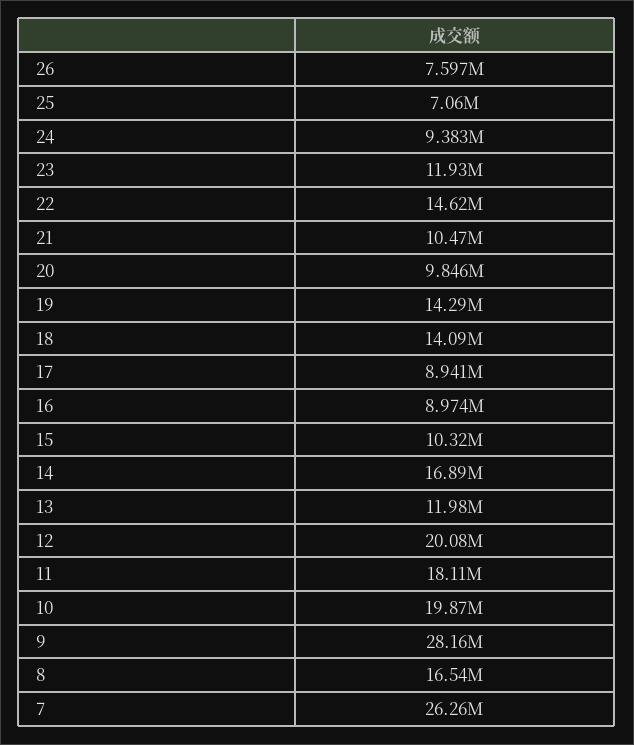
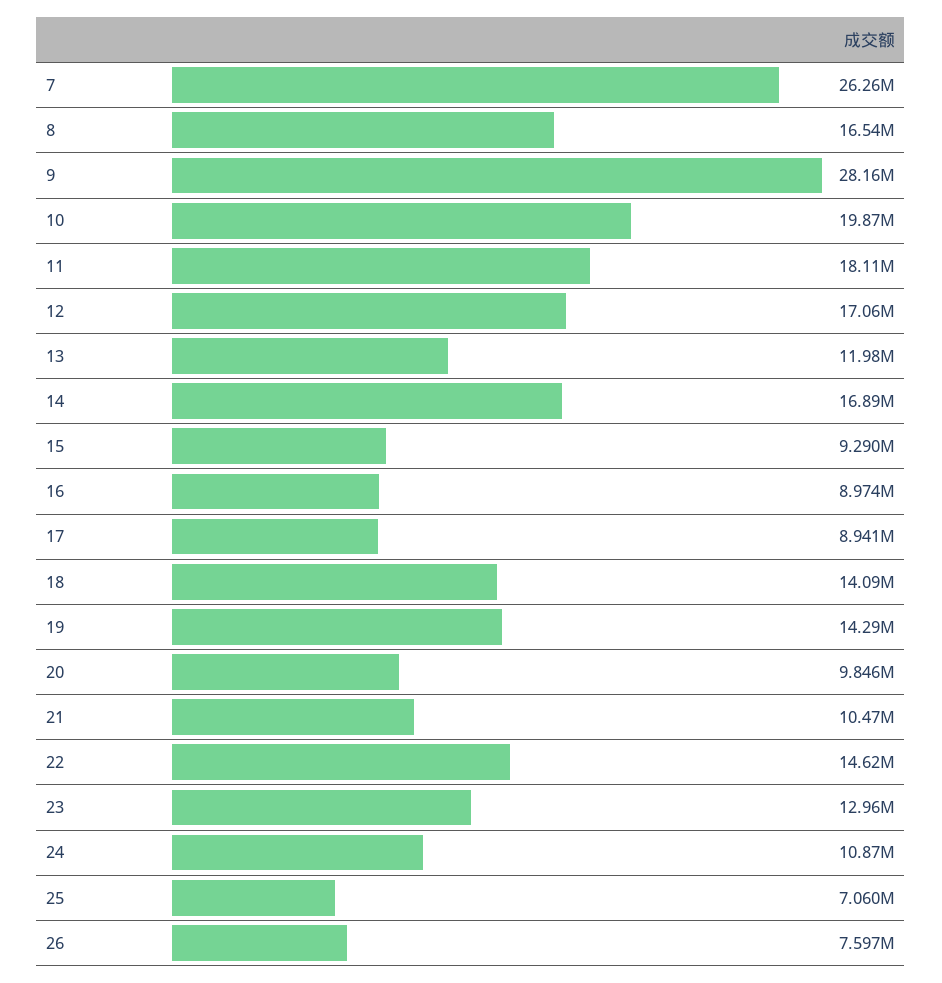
  {
    "26": 7597000,
    "25": 7060000,
-   "24": 9383000,
+   "24": 10870000,
-   "23": 11930000,
+   "23": 12960000,
    "22": 14620000,
    "21": 10470000,
    "20": 9846000,
    "19": 14290000,
    "18": 14090000,
    "17": 8941000,
    "16": 8974000,
-   "15": 10320000,
+   "15": 9290000,
    "14": 16890000,
    "13": 11980000,
-   "12": 20080000,
+   "12": 17060000,
    "11": 18110000,
    "10": 19870000,
    "9": 28160000,
    "8": 16540000,
    "7": 26260000
  }

